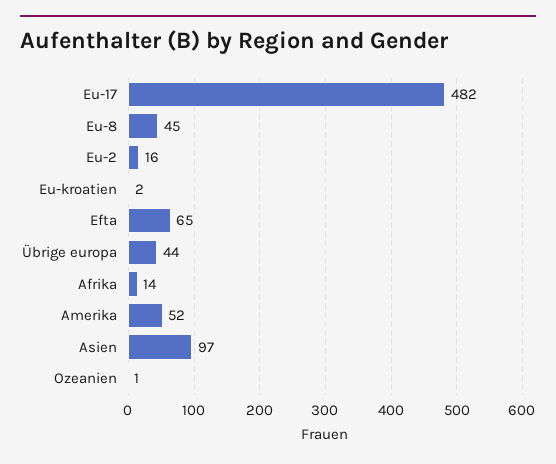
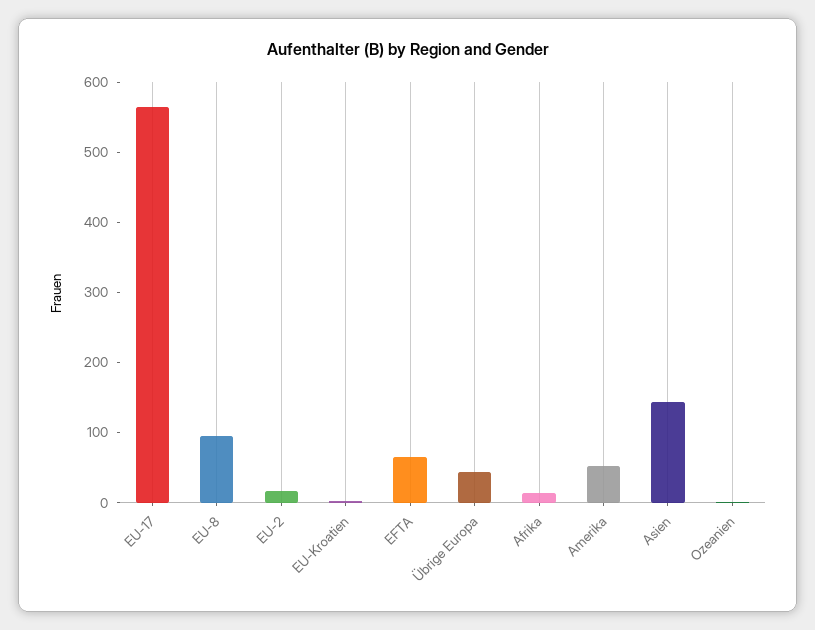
  {
-   "Eu-17": 482,
+   "Eu-17": 560,
-   "Eu-8": 45,
+   "Eu-8": 100,
    "Eu-2": 16,
    "Eu-kroatien": 2,
    "Efta": 65,
    "Übrige europa": 44,
    "Afrika": 14,
    "Amerika": 52,
-   "Asien": 97,
+   "Asien": 140,
    "Ozeanien": 1
  }

